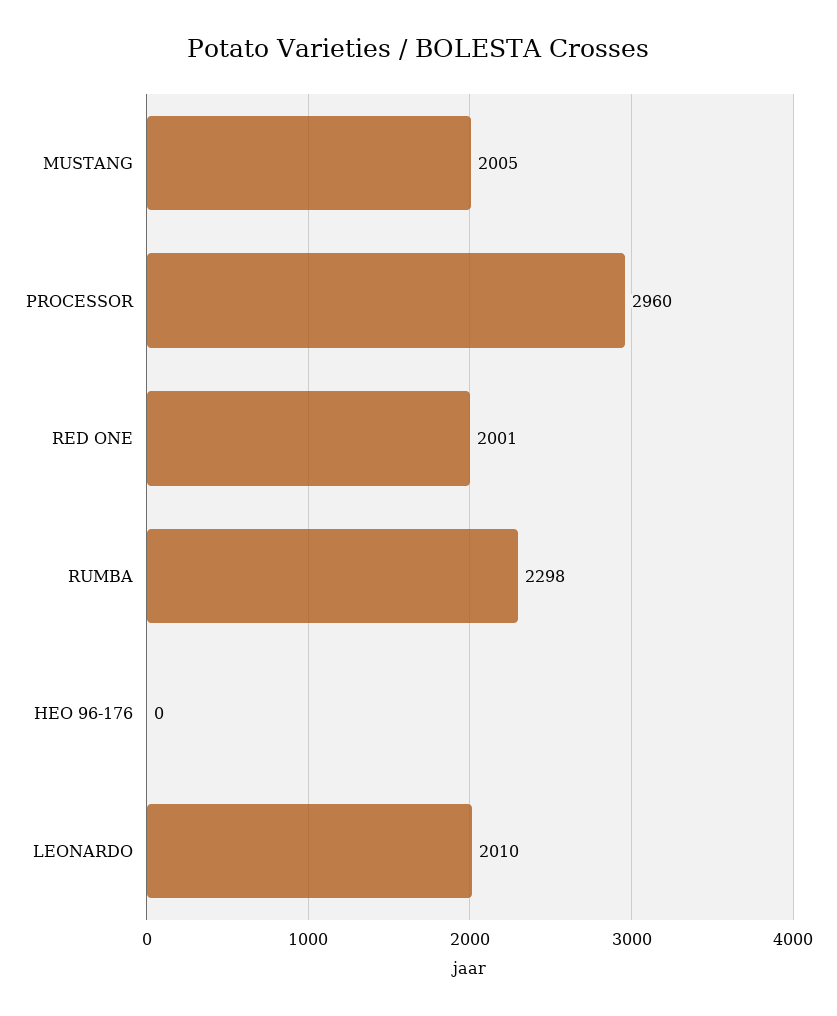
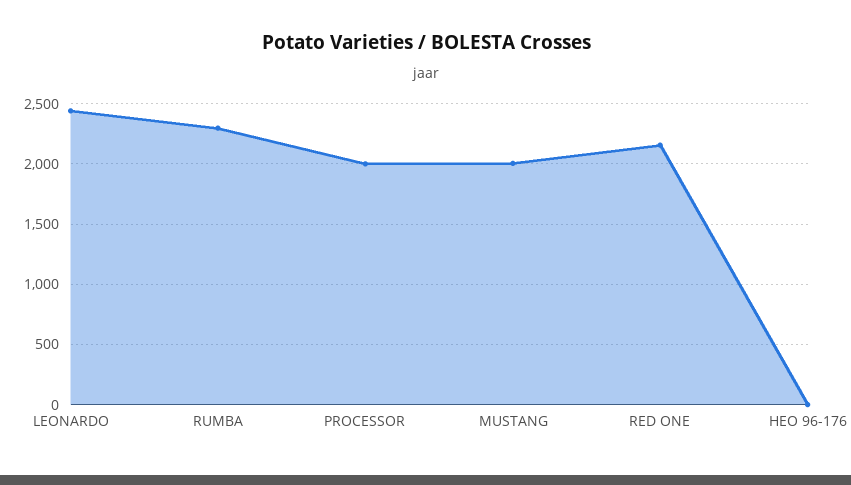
  {
    "MUSTANG": 2005,
-   "PROCESSOR": 2960,
+   "PROCESSOR": 2000,
-   "RED ONE": 2001,
+   "RED ONE": 2150,
    "RUMBA": 2298,
    "HEO 96-176": 0,
-   "LEONARDO": 2010
+   "LEONARDO": 2450
  }

